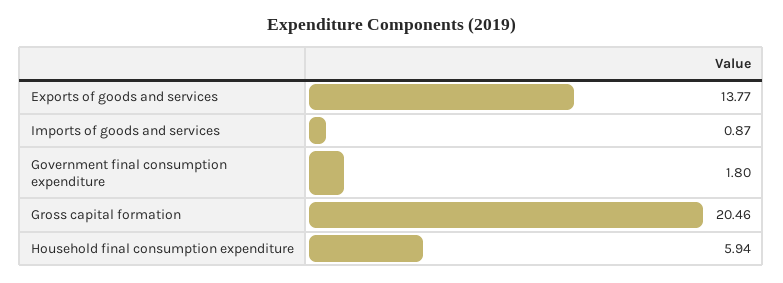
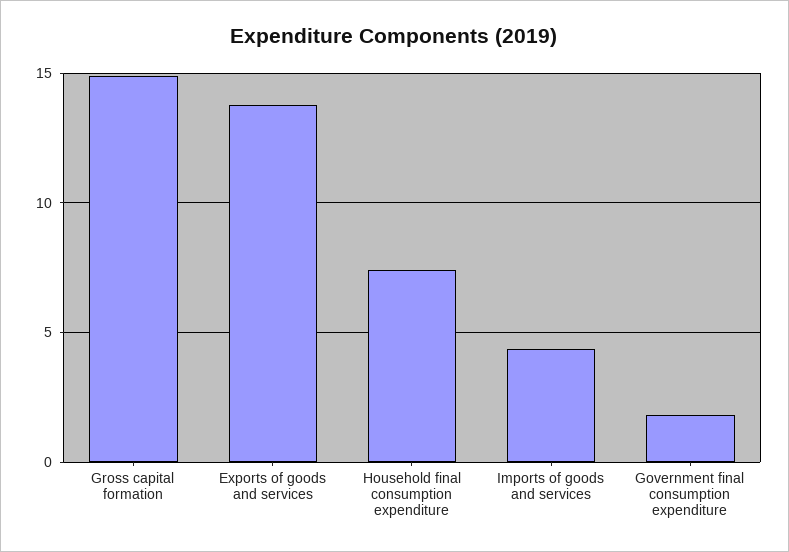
  {
    "Exports of goods and services": 13.77,
-   "Imports of goods and services": 0.87,
+   "Imports of goods and services": 4.5,
    "Government final consumption expenditure": 1.8,
-   "Gross capital formation": 20.46,
+   "Gross capital formation": 15,
-   "Household final consumption expenditure": 5.94
+   "Household final consumption expenditure": 7.5
  }

